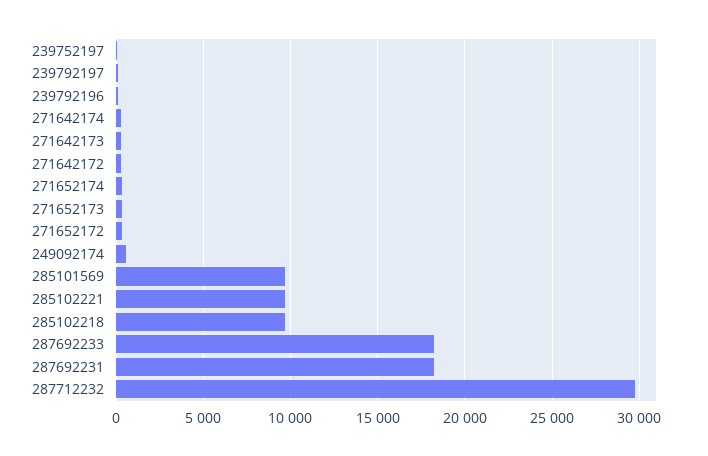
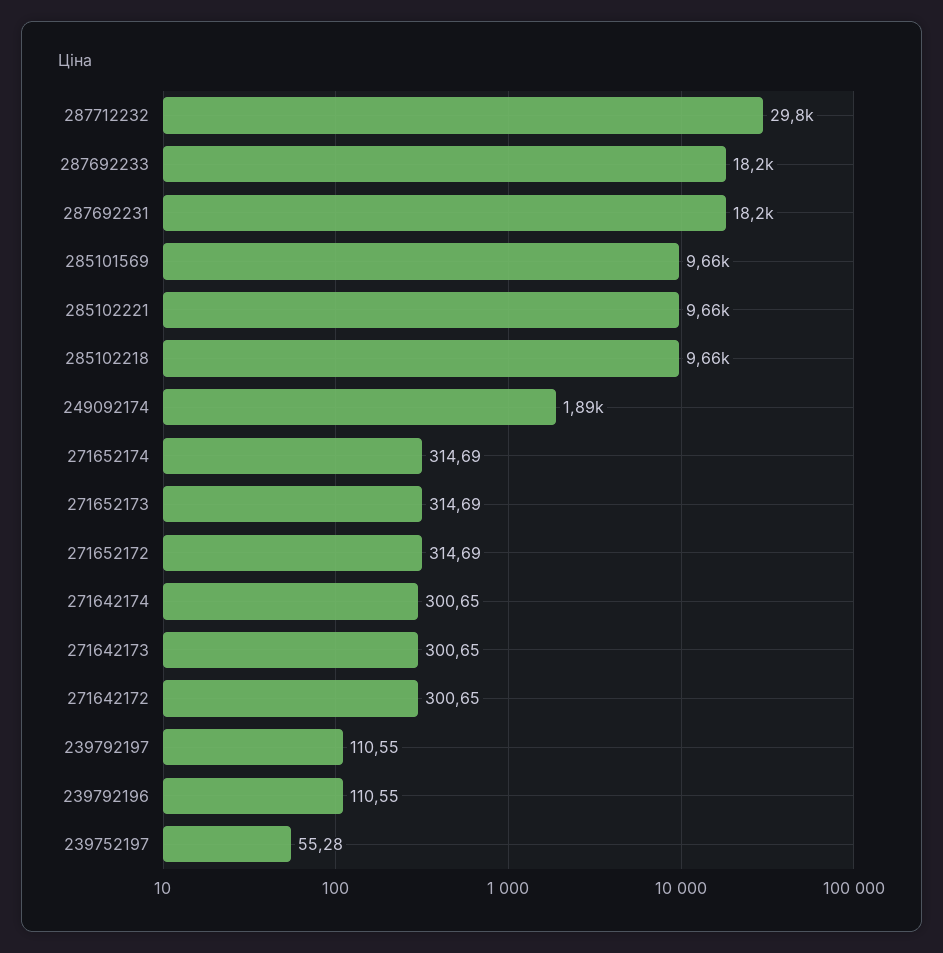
  {
    "239752197": 55.28,
    "239792197": 110.55,
    "239792196": 110.55,
    "271642174": 300.65,
    "271642173": 300.65,
    "271642172": 300.65,
    "271652174": 314.69,
    "271652173": 314.69,
    "271652172": 314.69,
-   "249092174": 500,
+   "249092174": 1890,
    "285101569": 9660,
    "285102221": 9660,
    "285102218": 9660,
    "287692233": 18200,
    "287692231": 18200,
    "287712232": 29800
  }

